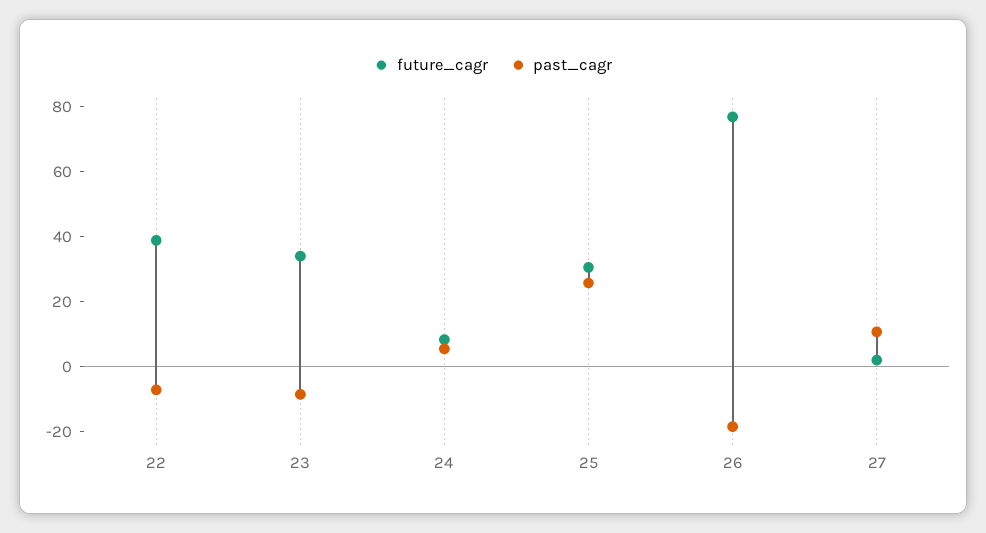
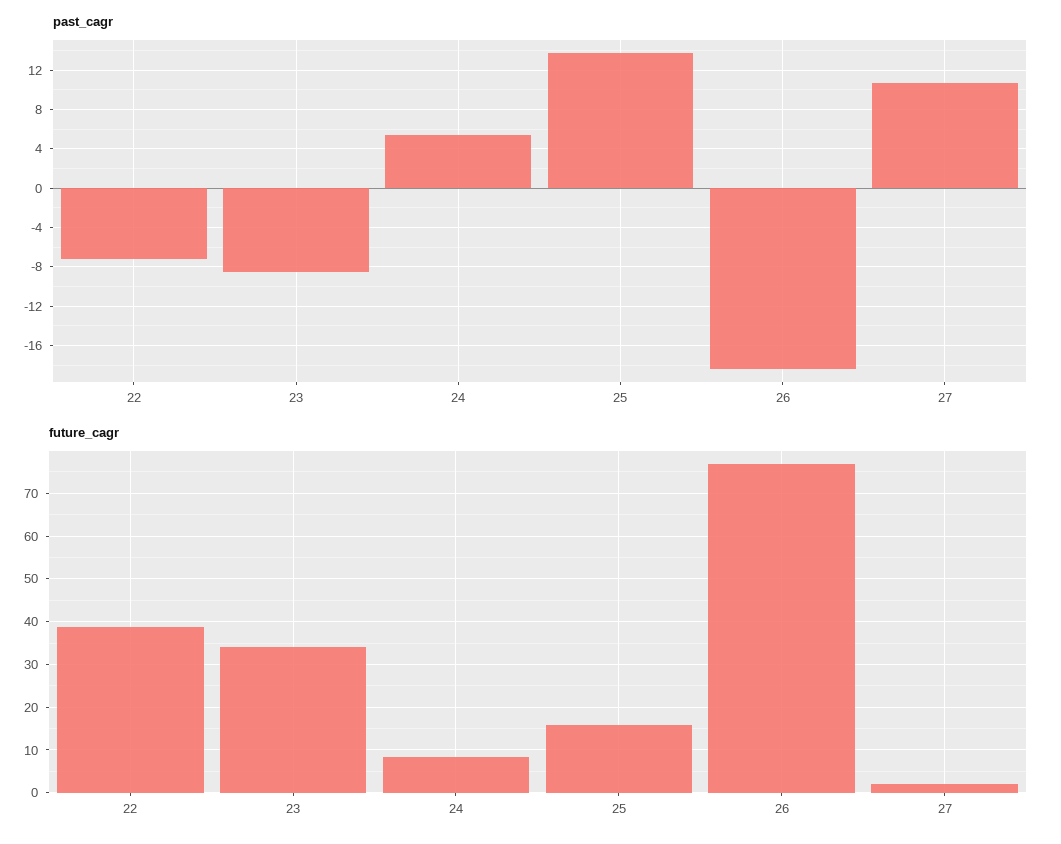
  {
    "future_cagr": {
      "22": 38,
      "23": 34,
      "24": 8,
-     "25": 30,
+     "25": 16,
      "26": 76,
      "27": 2
    },
    "past_cagr": {
      "22": -7,
      "23": -9,
      "24": 5,
-     "25": 25,
+     "25": 14,
      "26": -18,
      "27": 11
    }
  }

